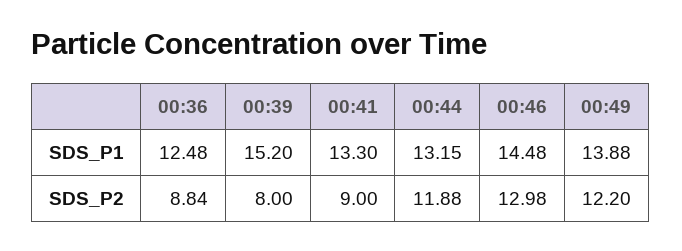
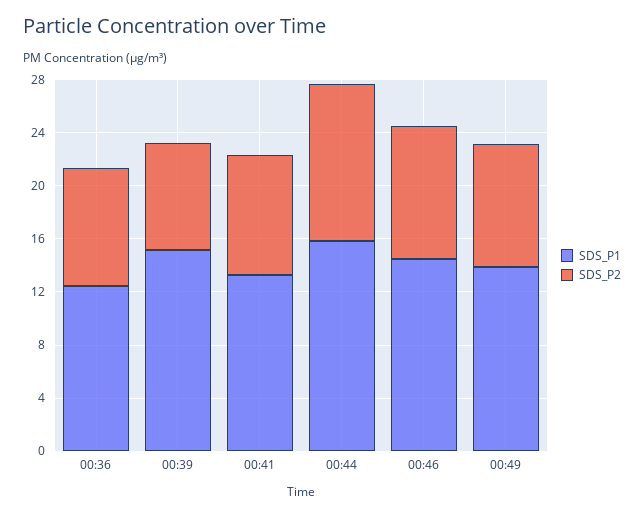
  {
    "SDS_P1": {
      "00:36": 12.48,
      "00:39": 15.2,
      "00:41": 13.3,
-     "00:44": 13.15,
+     "00:44": 16,
      "00:46": 14.48,
      "00:49": 13.88
    },
    "SDS_P2": {
      "00:36": 8.84,
      "00:39": 8,
      "00:41": 9,
      "00:44": 11.88,
-     "00:46": 12.98,
+     "00:46": 10,
-     "00:49": 12.2
+     "00:49": 9
    }
  }

